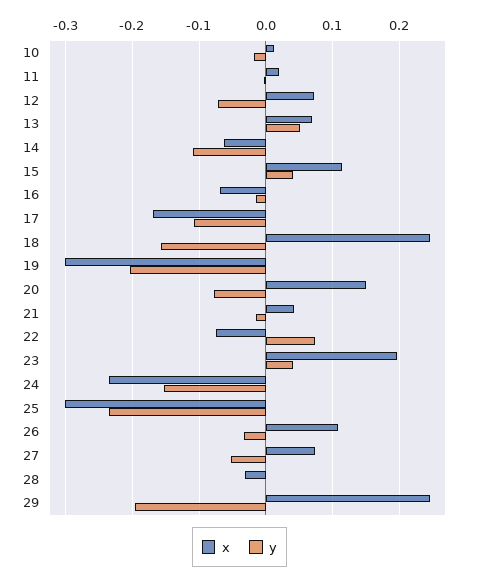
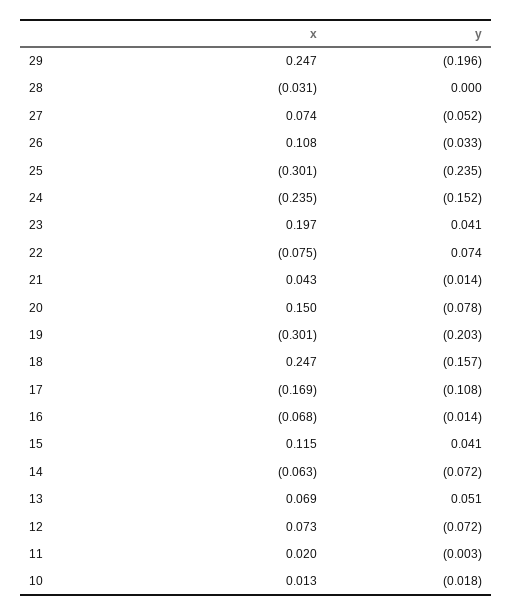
  {
    "x": {
      "10": 0.013,
      "11": 0.02,
      "12": 0.073,
      "13": 0.069,
      "14": -0.063,
      "15": 0.115,
      "16": -0.068,
      "17": -0.169,
      "18": 0.247,
      "19": -0.301,
      "20": 0.15,
      "21": 0.043,
      "22": -0.075,
      "23": 0.197,
      "24": -0.235,
      "25": -0.301,
      "26": 0.108,
      "27": 0.074,
      "28": -0.031,
      "29": 0.247
    },
    "y": {
      "10": -0.018,
      "11": -0.003,
      "12": -0.072,
      "13": 0.051,
-     "14": -0.11,
+     "14": -0.072,
      "15": 0.041,
      "16": -0.014,
      "17": -0.108,
      "18": -0.157,
      "19": -0.203,
      "20": -0.078,
      "21": -0.014,
      "22": 0.074,
      "23": 0.041,
      "24": -0.152,
      "25": -0.235,
      "26": -0.033,
      "27": -0.052,
      "28": 0,
      "29": -0.196
    }
  }

